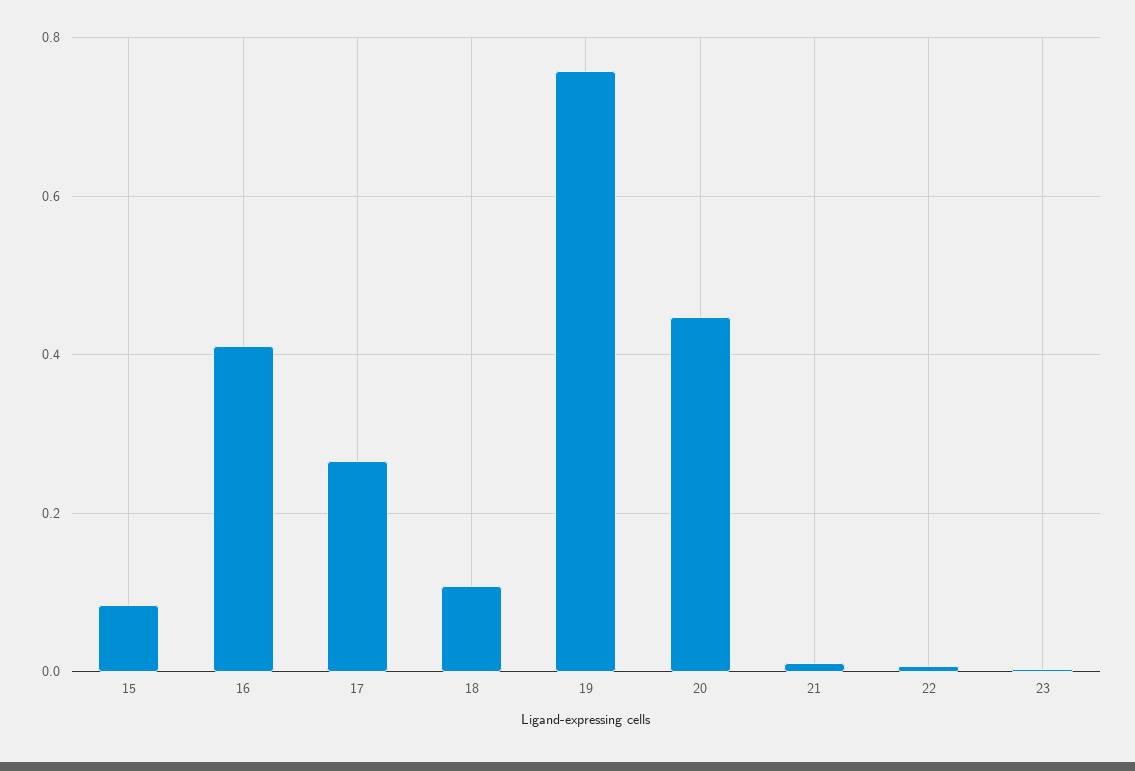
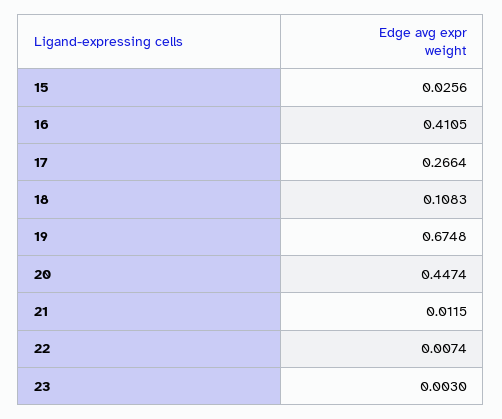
  {
-   "15": 0.08,
+   "15": 0.0256,
    "16": 0.4105,
    "17": 0.2664,
    "18": 0.1083,
-   "19": 0.76,
+   "19": 0.6748,
    "20": 0.4474,
    "21": 0.0115,
    "22": 0.0074,
    "23": 0.003
  }

